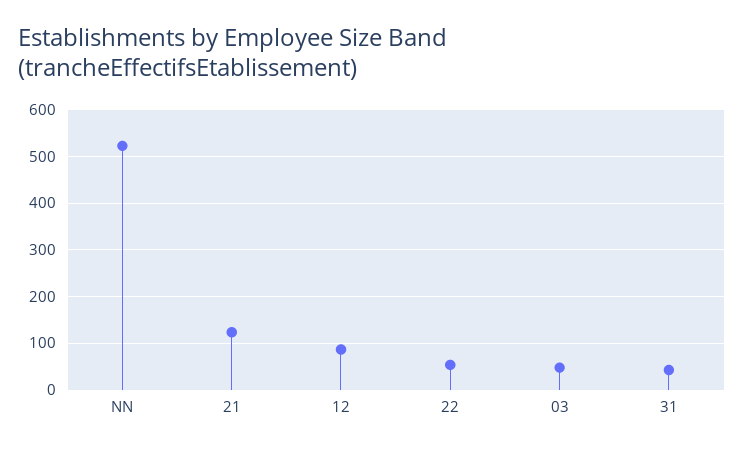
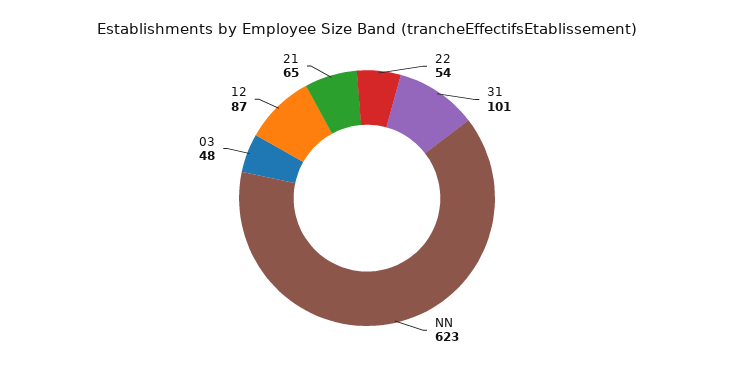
  {
-   "NN": 520,
+   "NN": 623,
-   "21": 120,
+   "21": 65,
    "12": 87,
    "22": 54,
    "03": 48,
-   "31": 40
+   "31": 101
  }

